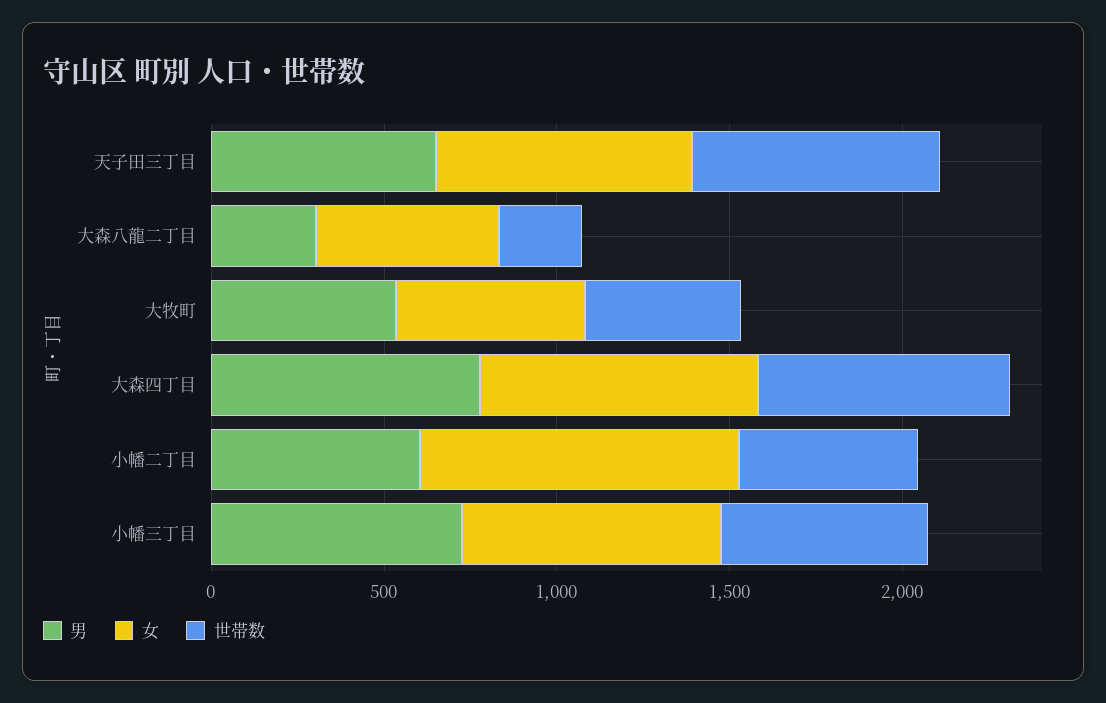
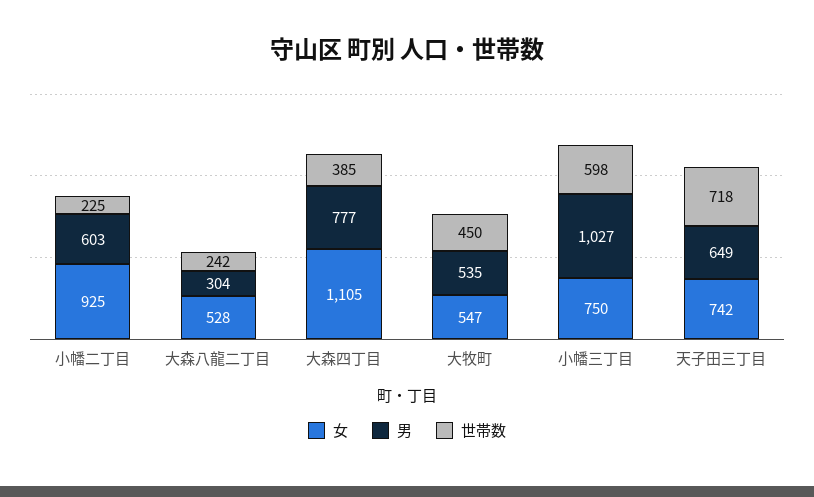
  {
    "男": {
      "天子田三丁目": 649,
      "大森八龍二丁目": 304,
      "大牧町": 535,
      "大森四丁目": 777,
      "小幡二丁目": 603,
-     "小幡三丁目": 700
+     "小幡三丁目": 1027
    },
    "女": {
      "天子田三丁目": 742,
      "大森八龍二丁目": 528,
      "大牧町": 547,
-     "大森四丁目": 800,
+     "大森四丁目": 1105,
      "小幡二丁目": 925,
      "小幡三丁目": 750
    },
    "世帯数": {
      "天子田三丁目": 718,
      "大森八龍二丁目": 242,
      "大牧町": 450,
-     "大森四丁目": 700,
+     "大森四丁目": 385,
-     "小幡二丁目": 500,
+     "小幡二丁目": 225,
      "小幡三丁目": 598
    }
  }

